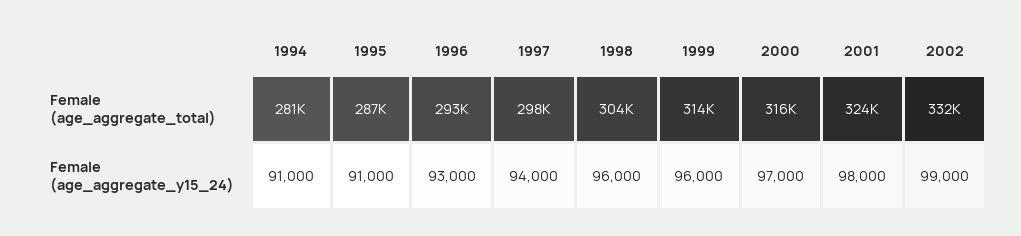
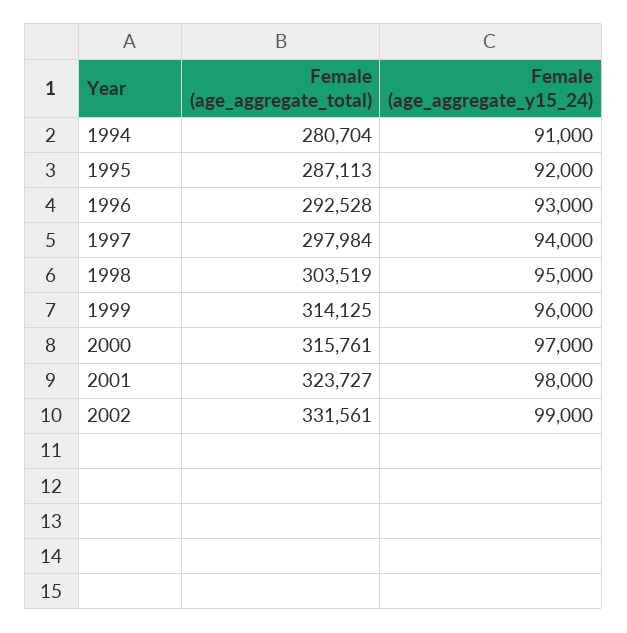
  {
    "1994": {
      "Female (age_aggregate_total)": 280704,
      "Female (age_aggregate_y15_24)": 91000
    },
    "1995": {
      "Female (age_aggregate_total)": 287113,
-     "Female (age_aggregate_y15_24)": 91000
+     "Female (age_aggregate_y15_24)": 92000
    },
    "1996": {
      "Female (age_aggregate_total)": 292528,
      "Female (age_aggregate_y15_24)": 93000
    },
    "1997": {
      "Female (age_aggregate_total)": 297984,
      "Female (age_aggregate_y15_24)": 94000
    },
    "1998": {
      "Female (age_aggregate_total)": 303519,
-     "Female (age_aggregate_y15_24)": 96000
+     "Female (age_aggregate_y15_24)": 95000
    },
    "1999": {
      "Female (age_aggregate_total)": 314125,
      "Female (age_aggregate_y15_24)": 96000
    },
    "2000": {
      "Female (age_aggregate_total)": 315761,
      "Female (age_aggregate_y15_24)": 97000
    },
    "2001": {
      "Female (age_aggregate_total)": 323727,
      "Female (age_aggregate_y15_24)": 98000
    },
    "2002": {
      "Female (age_aggregate_total)": 331561,
      "Female (age_aggregate_y15_24)": 99000
    }
  }

